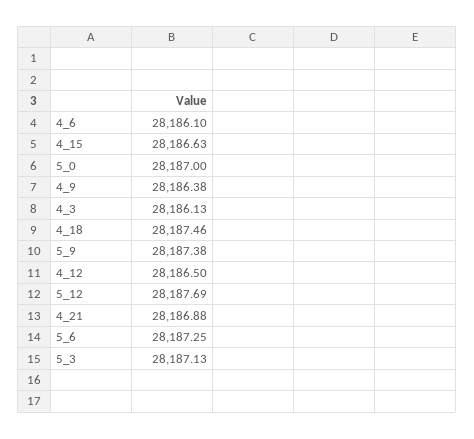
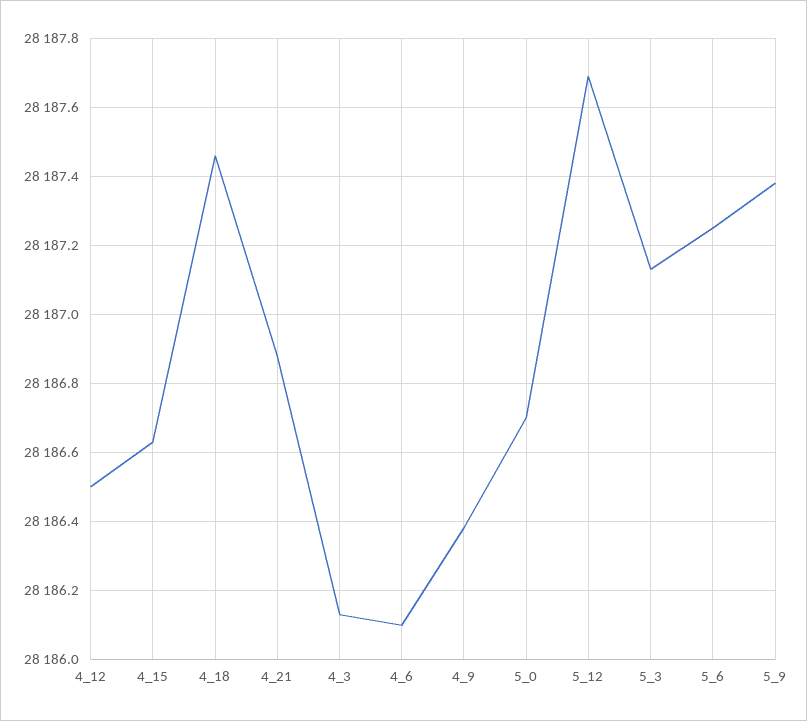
  {
    "4_6": 28186.1,
    "4_15": 28186.63,
-   "5_0": 28187,
+   "5_0": 28186.7,
    "4_9": 28186.38,
    "4_3": 28186.13,
    "4_18": 28187.46,
    "5_9": 28187.38,
    "4_12": 28186.5,
    "5_12": 28187.69,
    "4_21": 28186.88,
    "5_6": 28187.25,
    "5_3": 28187.13
  }

